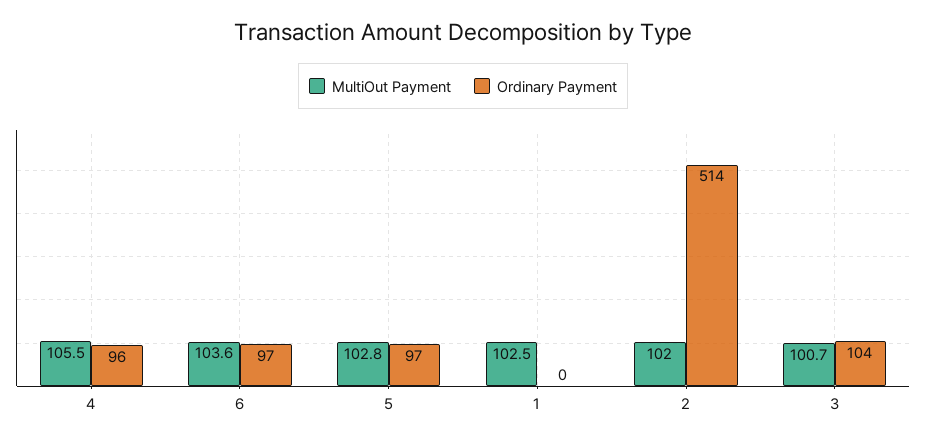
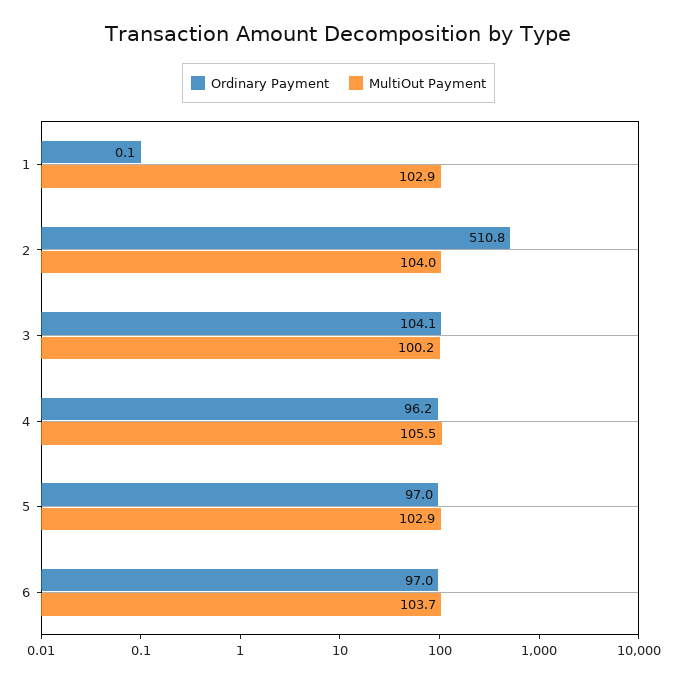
  {
    "MultiOut Payment": {
      "4": 105.5,
-     "6": 103.6,
+     "6": 103.7,
-     "5": 102.8,
+     "5": 102.9,
-     "1": 102.5,
+     "1": 102.9,
-     "2": 102,
+     "2": 104,
-     "3": 100.7
+     "3": 100.2
    },
    "Ordinary Payment": {
      "4": 96.2,
      "6": 97,
      "5": 97,
      "1": 0.1,
-     "2": 514,
+     "2": 510.8,
      "3": 104.1
    }
  }

